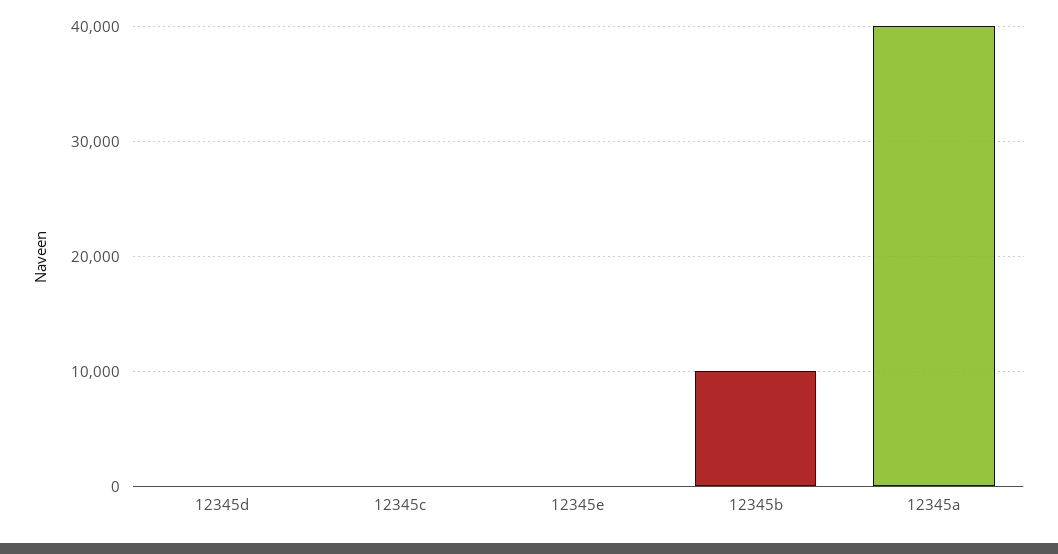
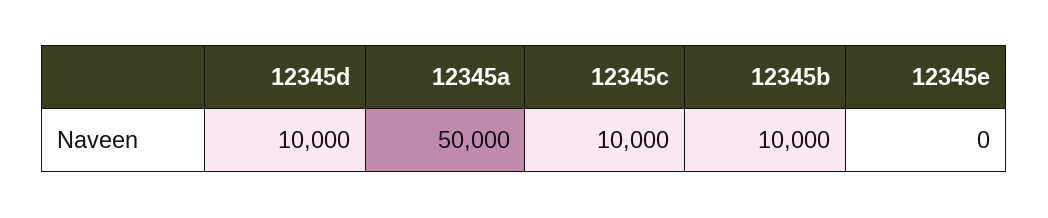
  {
-   "12345d": 0,
+   "12345d": 10000,
-   "12345c": 0,
+   "12345c": 10000,
    "12345e": 0,
    "12345b": 10000,
-   "12345a": 40000
+   "12345a": 50000
  }

